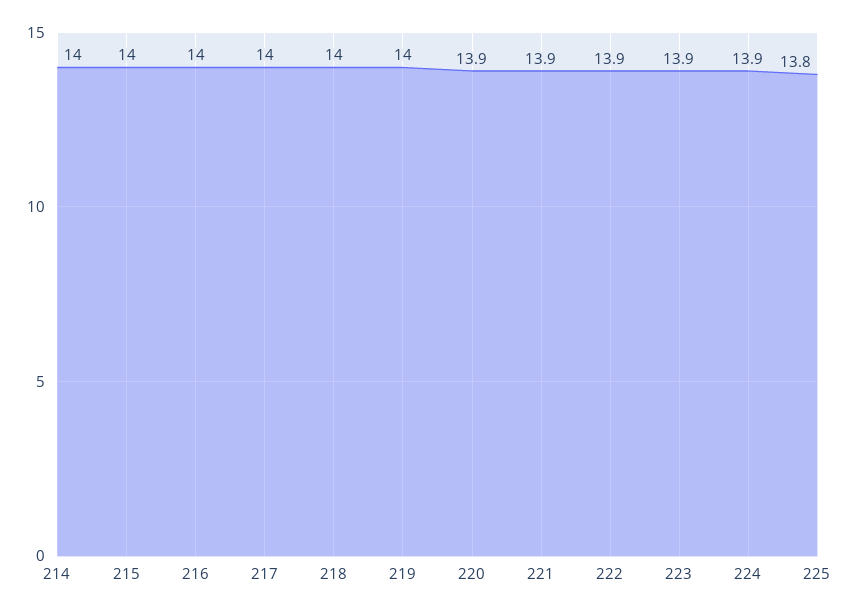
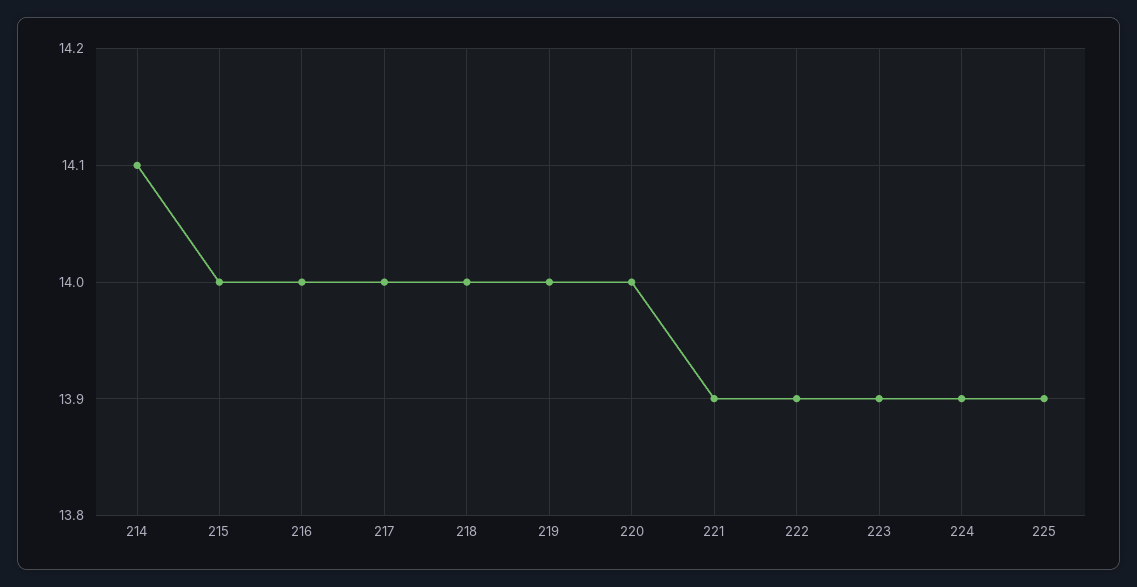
  {
-   "214": 14,
+   "214": 14.1,
    "215": 14,
    "216": 14,
    "217": 14,
    "218": 14,
    "219": 14,
-   "220": 13.9,
+   "220": 14,
    "221": 13.9,
    "222": 13.9,
    "223": 13.9,
    "224": 13.9,
-   "225": 13.8
+   "225": 13.9
  }

